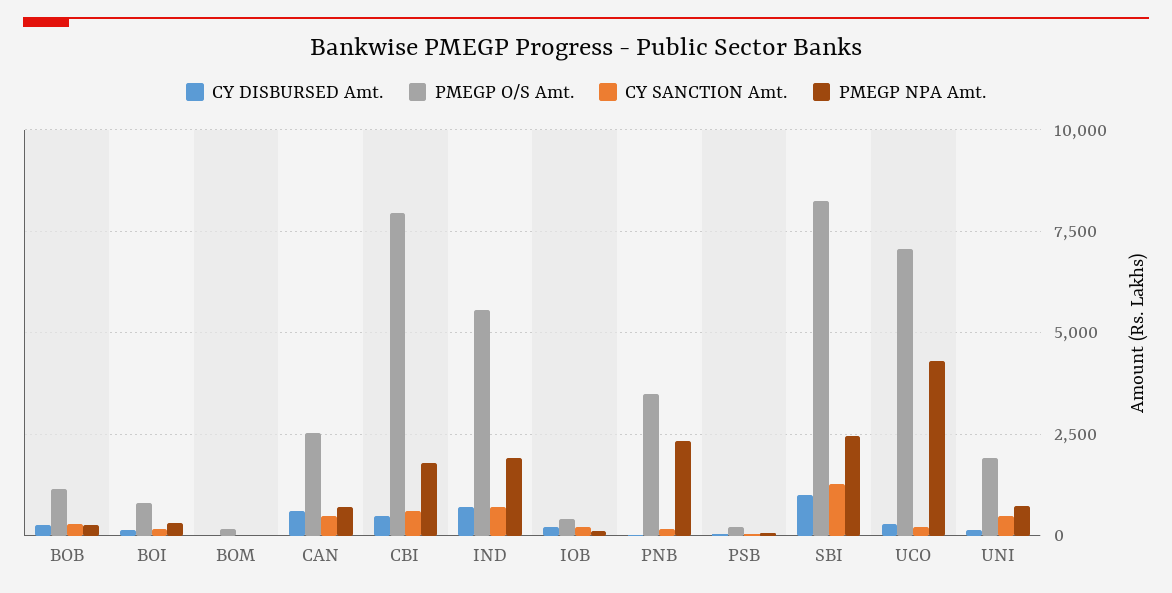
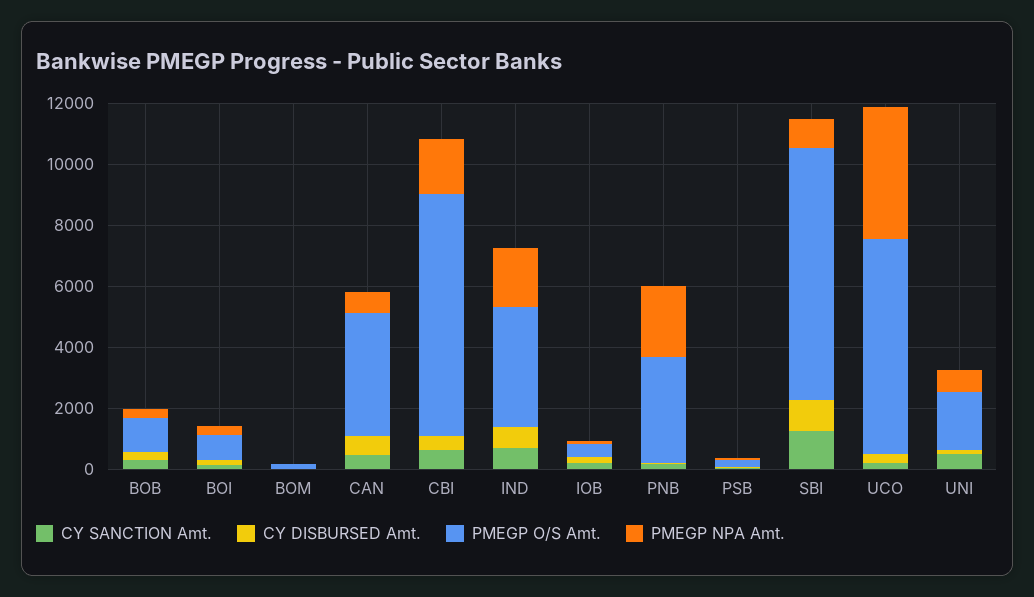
  {
    "CY DISBURSED Amt.": {
      "BOB": 250,
      "BOI": 250,
      "BOM": 0,
      "CAN": 500,
      "CBI": 500,
      "IND": 750,
      "IOB": 250,
      "PNB": 0,
      "PSB": 0,
      "SBI": 1000,
      "UCO": 250,
      "UNI": 250
    },
    "PMEGP O/S Amt.": {
      "BOB": 1250,
      "BOI": 750,
      "BOM": 250,
-     "CAN": 2500,
+     "CAN": 4000,
      "CBI": 8000,
-     "IND": 5500,
+     "IND": 4000,
      "IOB": 500,
      "PNB": 3500,
      "PSB": 250,
      "SBI": 8250,
      "UCO": 7000,
      "UNI": 2000
    },
    "CY SANCTION Amt.": {
      "BOB": 250,
      "BOI": 250,
      "BOM": 0,
      "CAN": 500,
      "CBI": 500,
      "IND": 750,
      "IOB": 250,
      "PNB": 250,
      "PSB": 0,
      "SBI": 1250,
      "UCO": 250,
      "UNI": 500
    },
    "PMEGP NPA Amt.": {
      "BOB": 250,
      "BOI": 250,
      "BOM": 0,
      "CAN": 750,
      "CBI": 1750,
      "IND": 2000,
      "IOB": 0,
      "PNB": 2250,
      "PSB": 0,
-     "SBI": 2500,
+     "SBI": 1000,
      "UCO": 4250,
      "UNI": 750
    }
  }

